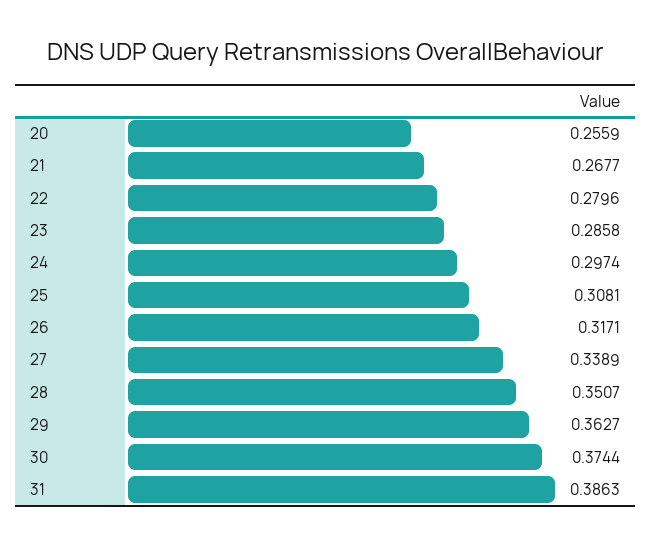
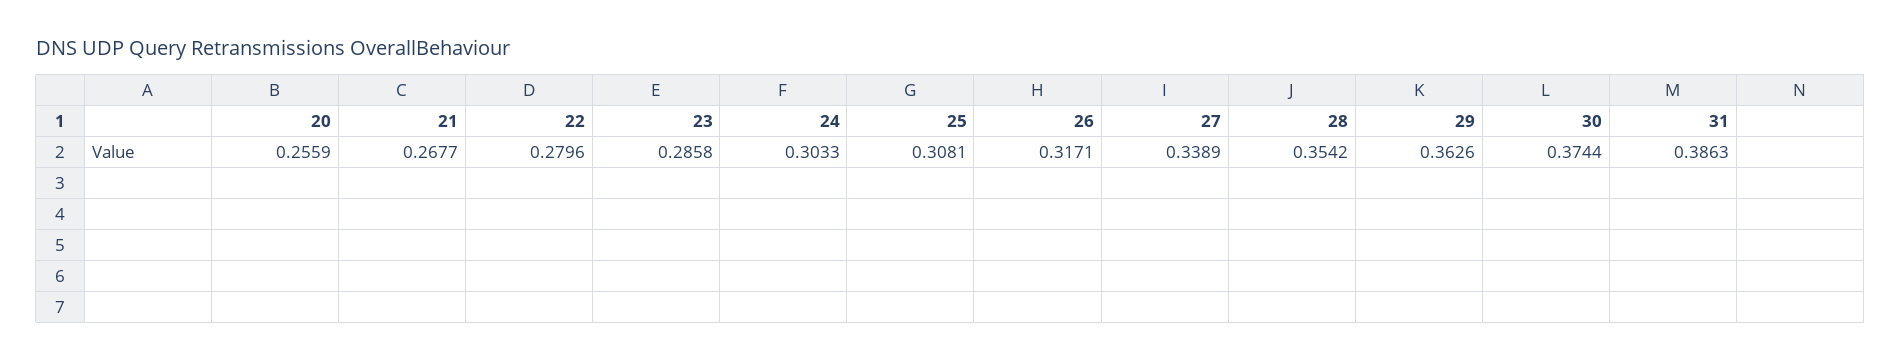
  {
    "20": 0.2559,
    "21": 0.2677,
    "22": 0.2796,
    "23": 0.2858,
-   "24": 0.2974,
+   "24": 0.3033,
    "25": 0.3081,
    "26": 0.3171,
    "27": 0.3389,
-   "28": 0.3507,
+   "28": 0.3542,
-   "29": 0.3627,
+   "29": 0.3626,
    "30": 0.3744,
    "31": 0.3863
  }

